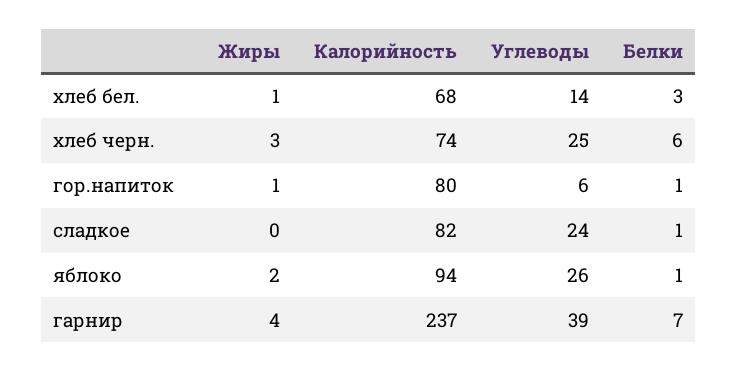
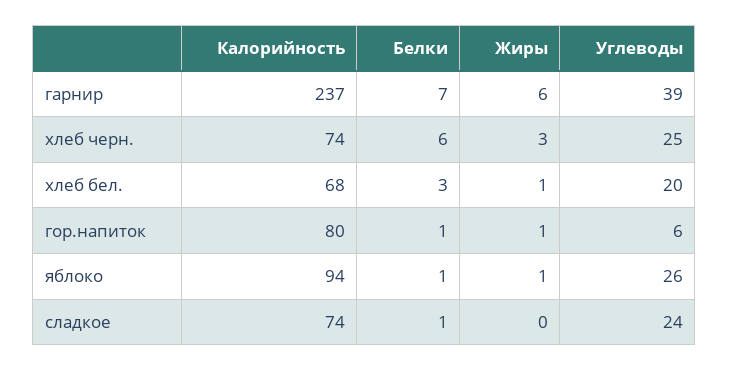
  {
    "Жиры": {
      "хлеб бел.": 1,
      "хлеб черн.": 3,
      "гор.напиток": 1,
      "сладкое": 0,
-     "яблоко": 2,
+     "яблоко": 1,
-     "гарнир": 4
+     "гарнир": 6
    },
    "Калорийность": {
      "хлеб бел.": 68,
      "хлеб черн.": 74,
      "гор.напиток": 80,
-     "сладкое": 82,
+     "сладкое": 74,
      "яблоко": 94,
      "гарнир": 237
    },
    "Углеводы": {
-     "хлеб бел.": 14,
+     "хлеб бел.": 20,
      "хлеб черн.": 25,
      "гор.напиток": 6,
      "сладкое": 24,
      "яблоко": 26,
      "гарнир": 39
    },
    "Белки": {
      "хлеб бел.": 3,
      "хлеб черн.": 6,
      "гор.напиток": 1,
      "сладкое": 1,
      "яблоко": 1,
      "гарнир": 7
    }
  }

